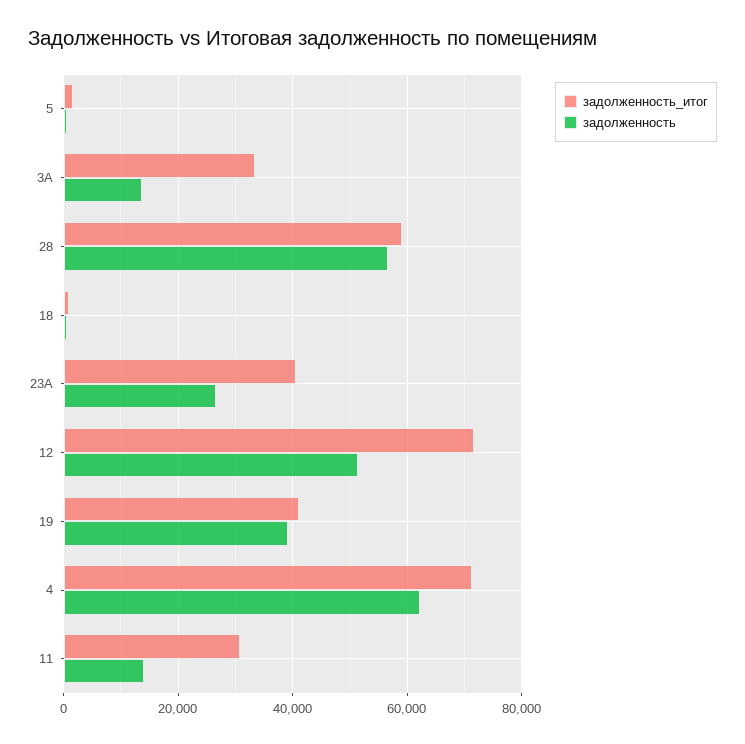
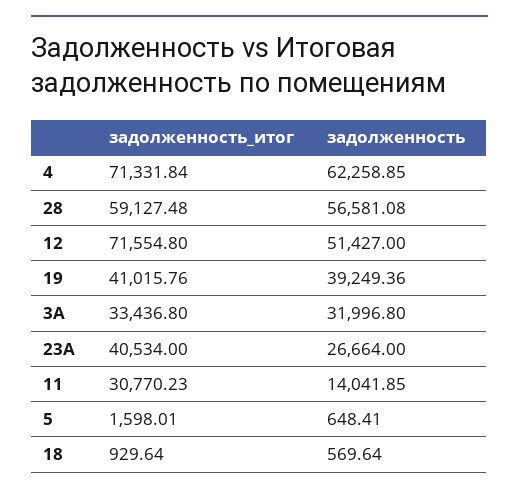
  {
    "задолженность_итог": {
      "5": 1598.01,
      "3А": 33436.8,
      "28": 59127.48,
      "18": 929.64,
      "23А": 40534,
      "12": 71554.8,
      "19": 41015.76,
      "4": 71331.84,
      "11": 30770.23
    },
    "задолженность": {
      "5": 648.41,
-     "3А": 14000,
+     "3А": 31996.8,
      "28": 56581.08,
      "18": 569.64,
      "23А": 26664,
      "12": 51427,
      "19": 39249.36,
      "4": 62258.85,
      "11": 14041.85
    }
  }

